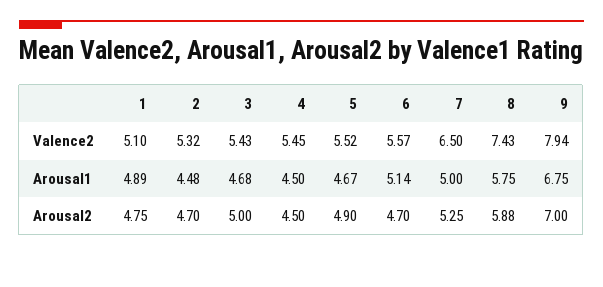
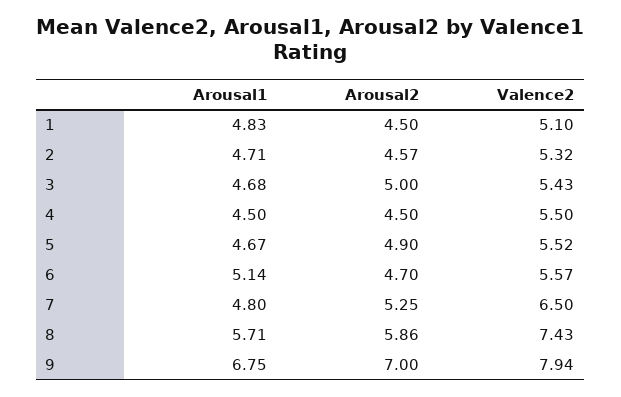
  {
    "1": {
      "Valence2": 5.1,
-     "Arousal1": 4.89,
+     "Arousal1": 4.83,
-     "Arousal2": 4.75
+     "Arousal2": 4.5
    },
    "2": {
      "Valence2": 5.32,
-     "Arousal1": 4.48,
+     "Arousal1": 4.71,
-     "Arousal2": 4.7
+     "Arousal2": 4.57
    },
    "3": {
      "Valence2": 5.43,
      "Arousal1": 4.68,
      "Arousal2": 5
    },
    "4": {
-     "Valence2": 5.45,
+     "Valence2": 5.5,
      "Arousal1": 4.5,
      "Arousal2": 4.5
    },
    "5": {
      "Valence2": 5.52,
      "Arousal1": 4.67,
      "Arousal2": 4.9
    },
    "6": {
      "Valence2": 5.57,
      "Arousal1": 5.14,
      "Arousal2": 4.7
    },
    "7": {
      "Valence2": 6.5,
-     "Arousal1": 5,
+     "Arousal1": 4.8,
      "Arousal2": 5.25
    },
    "8": {
      "Valence2": 7.43,
-     "Arousal1": 5.75,
+     "Arousal1": 5.71,
-     "Arousal2": 5.88
+     "Arousal2": 5.86
    },
    "9": {
      "Valence2": 7.94,
      "Arousal1": 6.75,
      "Arousal2": 7
    }
  }

